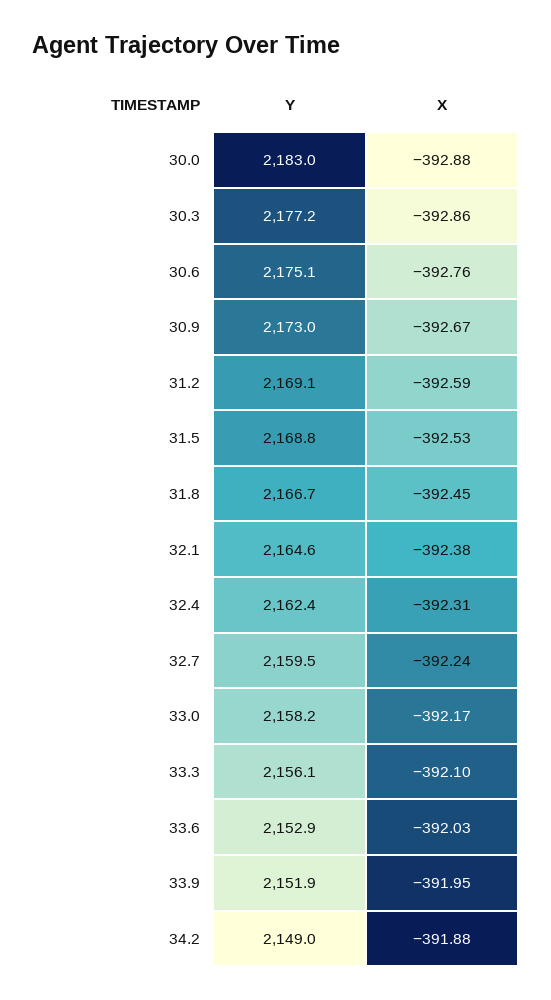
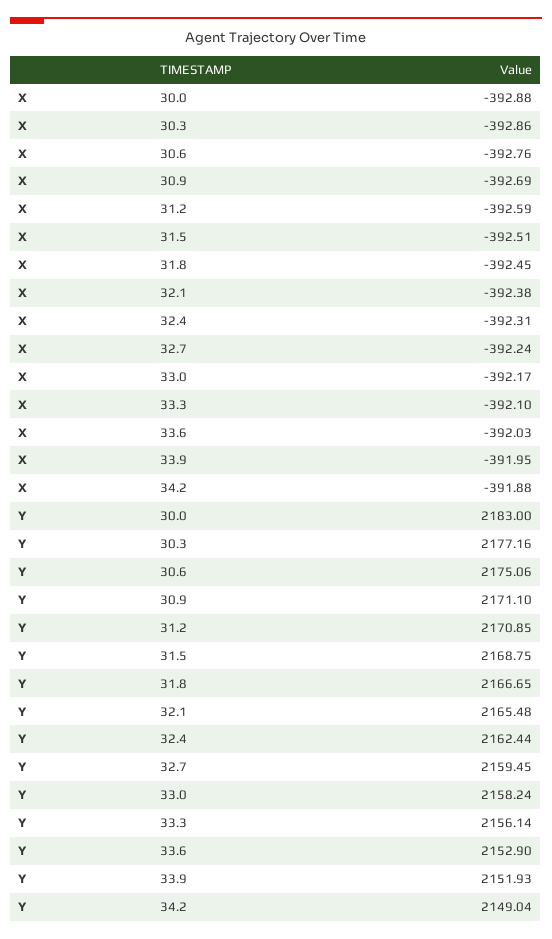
  {
    "Y": {
      "30.0": 2183,
      "30.3": 2177.16,
      "30.6": 2175.06,
-     "30.9": 2173,
+     "30.9": 2171.1,
-     "31.2": 2169.1,
+     "31.2": 2170.85,
      "31.5": 2168.75,
      "31.8": 2166.65,
-     "32.1": 2164.6,
+     "32.1": 2165.48,
      "32.4": 2162.44,
      "32.7": 2159.45,
      "33.0": 2158.24,
      "33.3": 2156.14,
      "33.6": 2152.9,
      "33.9": 2151.93,
      "34.2": 2149.04
    },
    "X": {
      "30.0": -392.88,
      "30.3": -392.86,
      "30.6": -392.76,
-     "30.9": -392.67,
+     "30.9": -392.69,
      "31.2": -392.59,
-     "31.5": -392.53,
+     "31.5": -392.51,
      "31.8": -392.45,
      "32.1": -392.38,
      "32.4": -392.31,
      "32.7": -392.24,
      "33.0": -392.17,
      "33.3": -392.1,
      "33.6": -392.03,
      "33.9": -391.95,
      "34.2": -391.88
    }
  }

